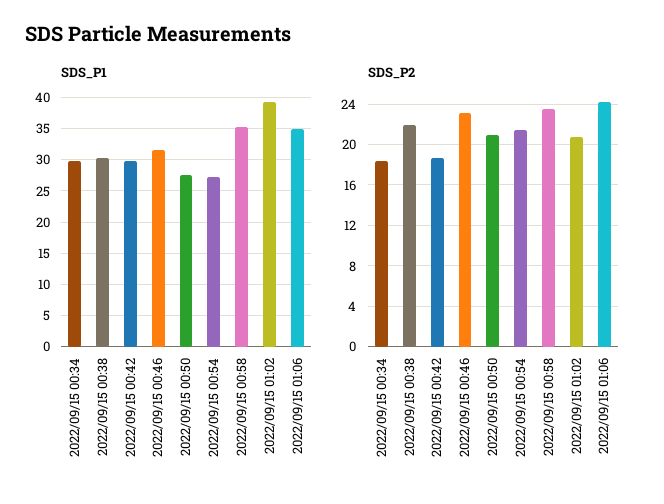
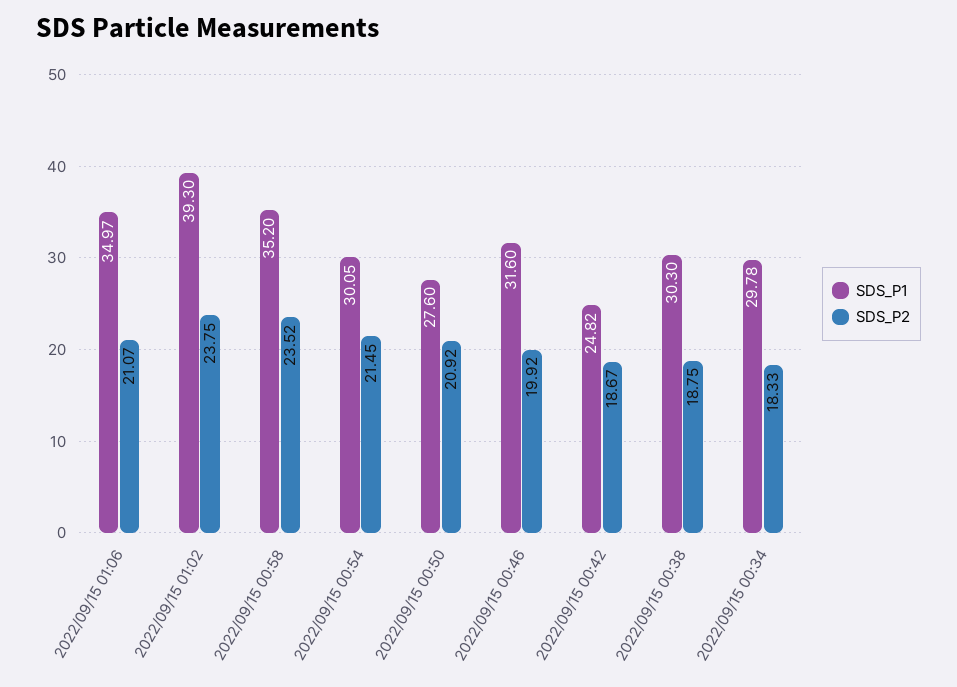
  {
    "SDS_P1": {
      "2022/09/15 00:34": 29.78,
      "2022/09/15 00:38": 30.3,
-     "2022/09/15 00:42": 30,
+     "2022/09/15 00:42": 24.82,
      "2022/09/15 00:46": 31.6,
      "2022/09/15 00:50": 27.6,
-     "2022/09/15 00:54": 27,
+     "2022/09/15 00:54": 30.05,
      "2022/09/15 00:58": 35.2,
      "2022/09/15 01:02": 39.3,
      "2022/09/15 01:06": 34.97
    },
    "SDS_P2": {
      "2022/09/15 00:34": 18.33,
-     "2022/09/15 00:38": 22,
+     "2022/09/15 00:38": 18.75,
      "2022/09/15 00:42": 18.67,
-     "2022/09/15 00:46": 23,
+     "2022/09/15 00:46": 19.92,
      "2022/09/15 00:50": 20.92,
      "2022/09/15 00:54": 21.45,
      "2022/09/15 00:58": 23.52,
-     "2022/09/15 01:02": 21,
+     "2022/09/15 01:02": 23.75,
-     "2022/09/15 01:06": 24
+     "2022/09/15 01:06": 21.07
    }
  }

